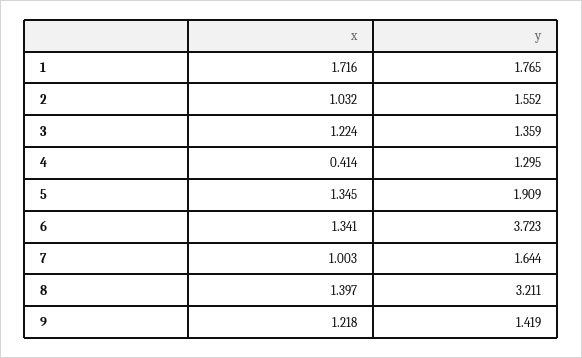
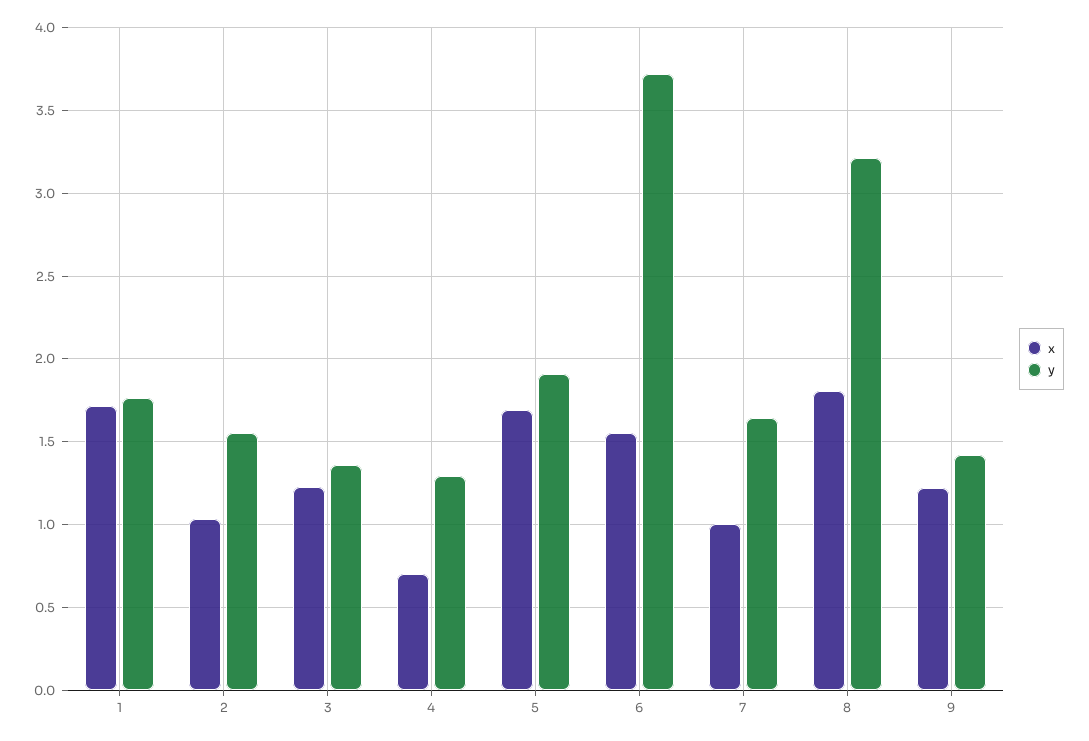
  {
    "x": {
      "1": 1.716,
      "2": 1.032,
      "3": 1.224,
-     "4": 0.414,
+     "4": 0.7,
-     "5": 1.345,
+     "5": 1.7,
-     "6": 1.341,
+     "6": 1.55,
      "7": 1.003,
-     "8": 1.397,
+     "8": 1.8,
      "9": 1.218
    },
    "y": {
      "1": 1.765,
      "2": 1.552,
      "3": 1.359,
      "4": 1.295,
      "5": 1.909,
      "6": 3.723,
      "7": 1.644,
      "8": 3.211,
      "9": 1.419
    }
  }

